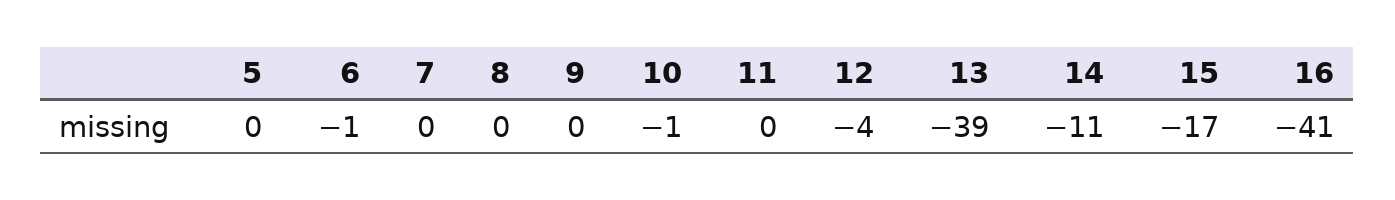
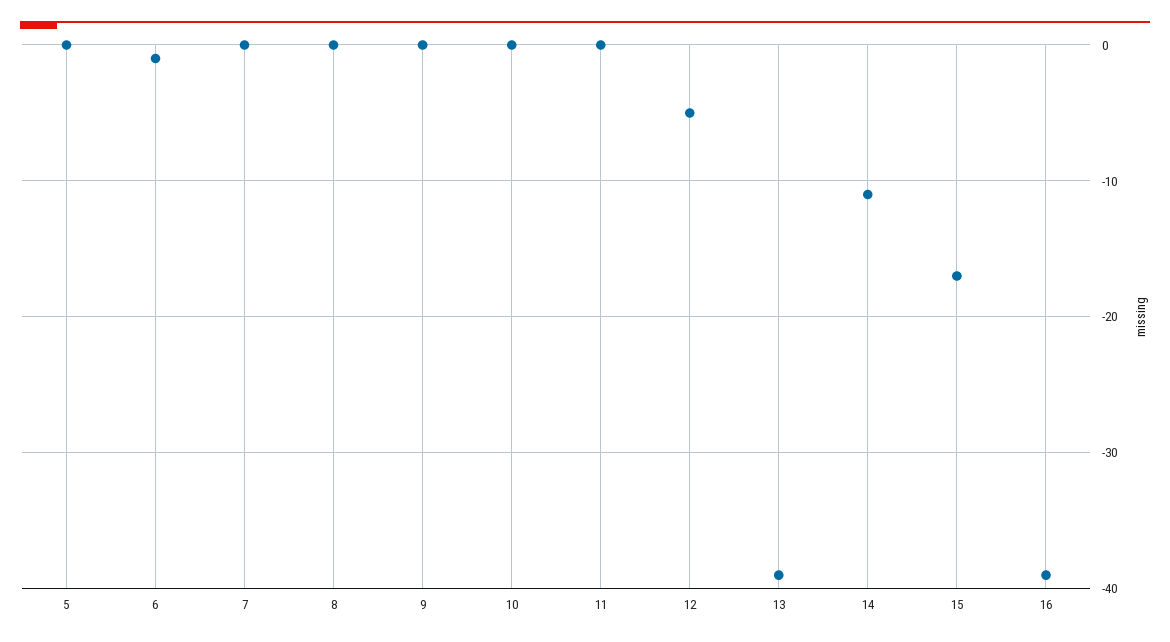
  {
    "5": 0,
    "6": -1,
    "7": 0,
    "8": 0,
    "9": 0,
-   "10": -1,
+   "10": 0,
    "11": 0,
-   "12": -4,
+   "12": -5,
    "13": -39,
    "14": -11,
    "15": -17,
-   "16": -41
+   "16": -39
  }

